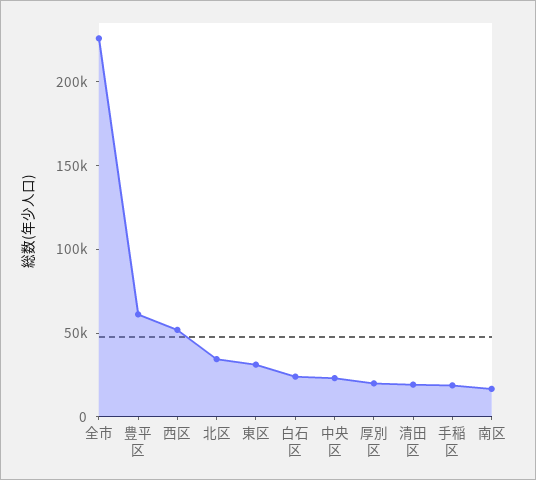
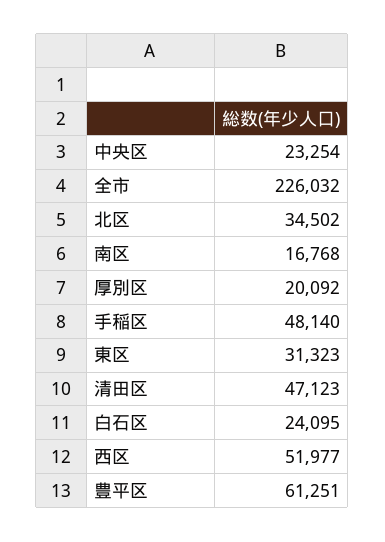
  {
    "全市": 226032,
    "豊平区": 61251,
    "西区": 51977,
    "北区": 34502,
    "東区": 31323,
    "白石区": 24095,
    "中央区": 23254,
    "厚別区": 20092,
-   "清田区": 20000,
+   "清田区": 47123,
-   "手稲区": 20000,
+   "手稲区": 48140,
    "南区": 16768
  }

